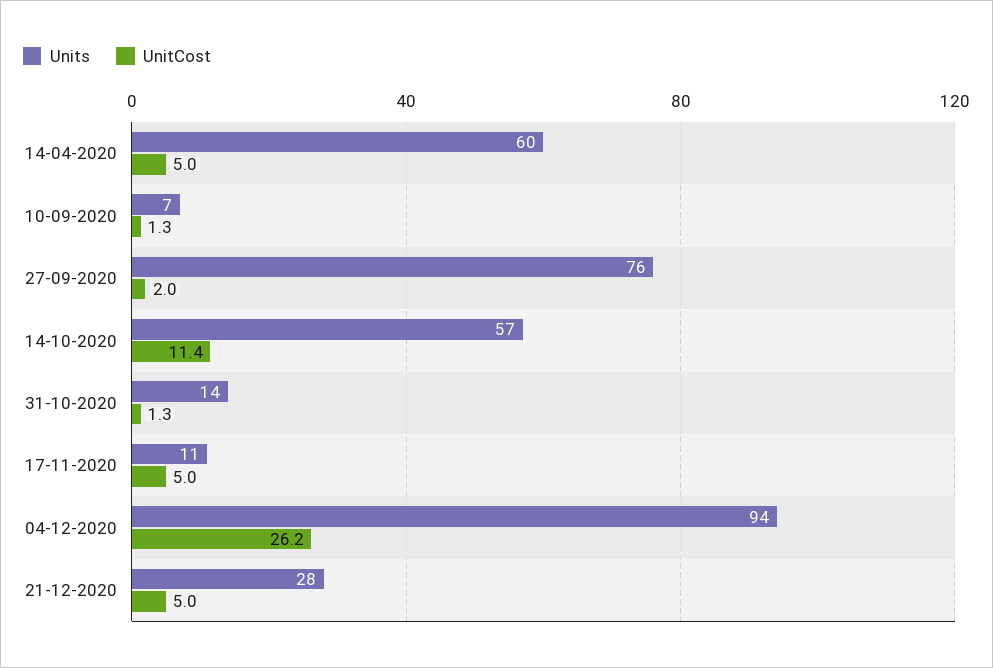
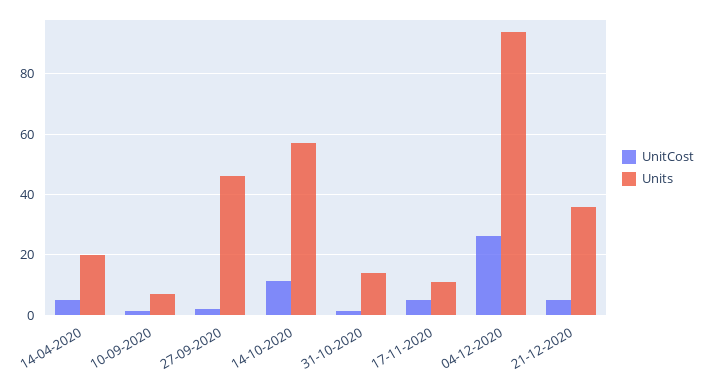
  {
    "Units": {
-     "14-04-2020": 60,
+     "14-04-2020": 20,
      "10-09-2020": 7,
-     "27-09-2020": 76,
+     "27-09-2020": 46,
      "14-10-2020": 57,
      "31-10-2020": 14,
      "17-11-2020": 11,
      "04-12-2020": 94,
-     "21-12-2020": 28
+     "21-12-2020": 36
    },
    "UnitCost": {
      "14-04-2020": 5,
      "10-09-2020": 1.3,
      "27-09-2020": 2,
      "14-10-2020": 11.4,
      "31-10-2020": 1.3,
      "17-11-2020": 5,
      "04-12-2020": 26.2,
      "21-12-2020": 5
    }
  }

